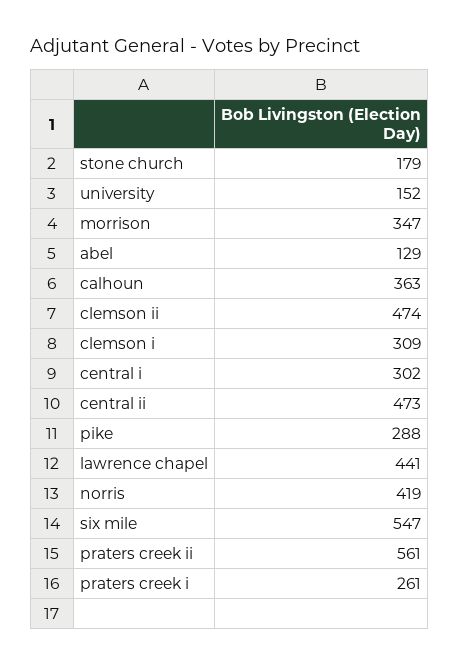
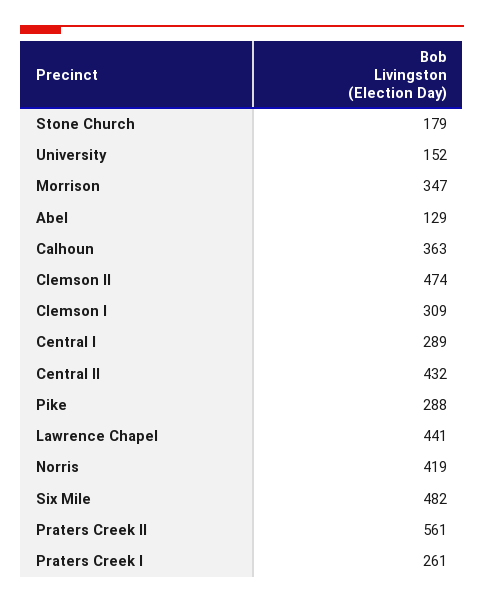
  {
    "stone church": 179,
    "university": 152,
    "morrison": 347,
    "abel": 129,
    "calhoun": 363,
    "clemson ii": 474,
    "clemson i": 309,
-   "central i": 302,
+   "central i": 289,
-   "central ii": 473,
+   "central ii": 432,
    "pike": 288,
    "lawrence chapel": 441,
    "norris": 419,
-   "six mile": 547,
+   "six mile": 482,
    "praters creek ii": 561,
    "praters creek i": 261
  }

